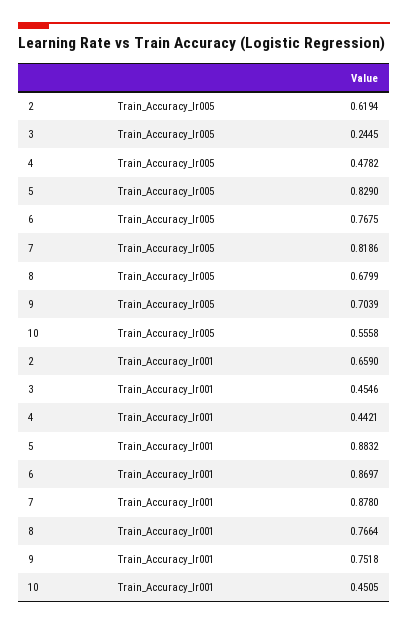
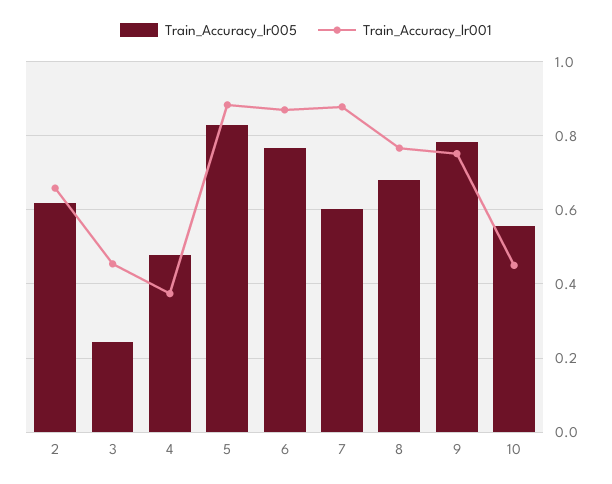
  {
    "Train_Accuracy_lr005": {
      "2": 0.6194,
      "3": 0.2445,
      "4": 0.4782,
      "5": 0.829,
      "6": 0.7675,
-     "7": 0.8186,
+     "7": 0.6,
      "8": 0.6799,
-     "9": 0.7039,
+     "9": 0.78,
      "10": 0.5558
    },
    "Train_Accuracy_lr001": {
      "2": 0.659,
      "3": 0.4546,
-     "4": 0.4421,
+     "4": 0.38,
      "5": 0.8832,
      "6": 0.8697,
      "7": 0.878,
      "8": 0.7664,
      "9": 0.7518,
      "10": 0.4505
    }
  }

